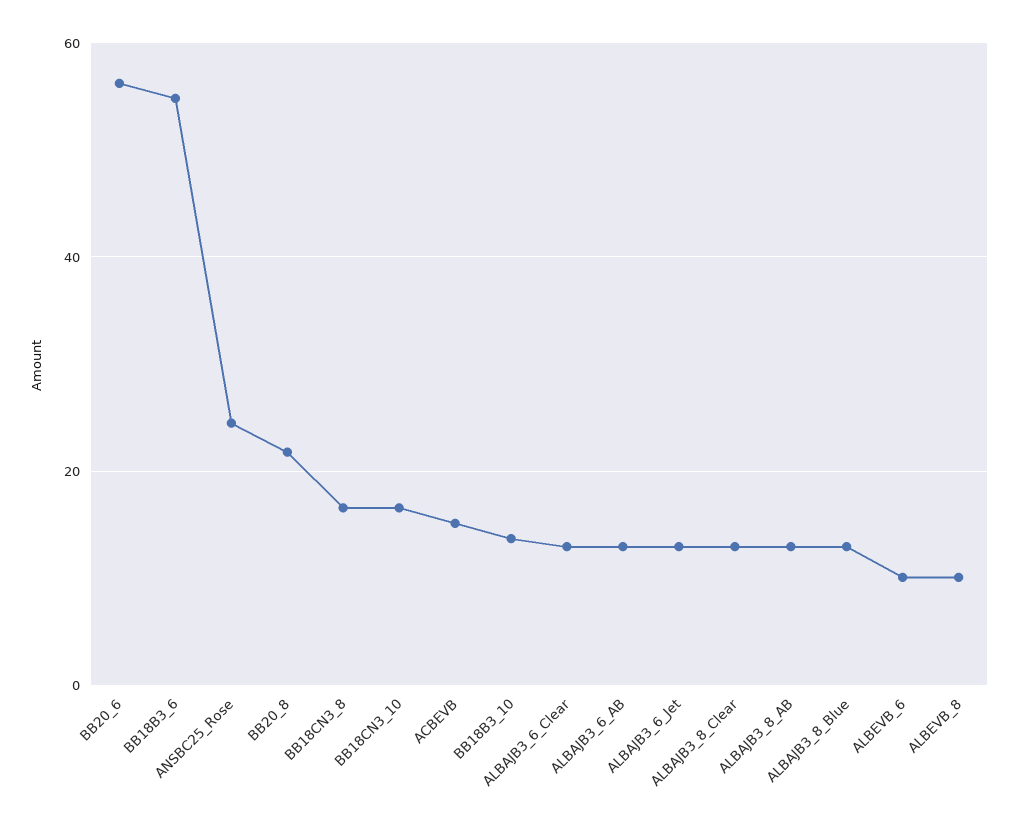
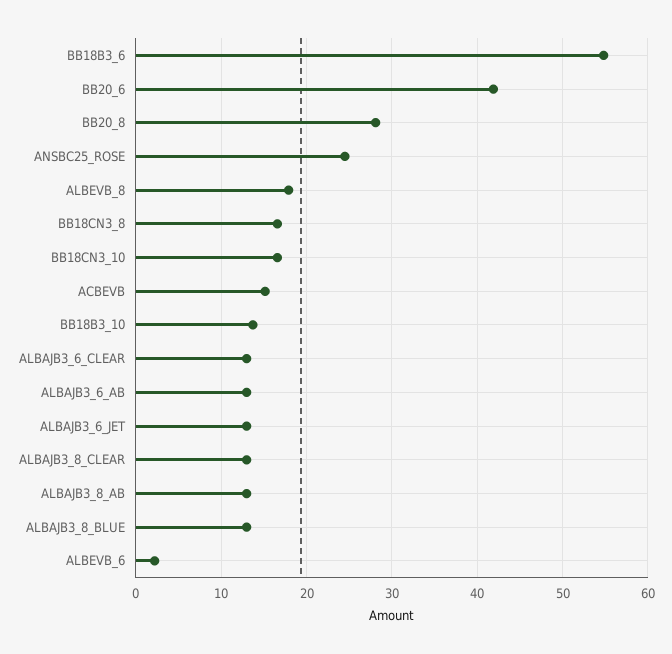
  {
-   "BB20_6": 56,
+   "BB20_6": 42,
    "BB18B3_6": 55,
    "ANSBC25_Rose": 25,
-   "BB20_8": 22,
+   "BB20_8": 28,
    "BB18CN3_8": 17,
    "BB18CN3_10": 17,
    "ACBEVB": 15,
    "BB18B3_10": 14,
    "ALBAJB3_6_Clear": 13,
    "ALBAJB3_6_AB": 13,
    "ALBAJB3_6_Jet": 13,
    "ALBAJB3_8_Clear": 13,
    "ALBAJB3_8_AB": 13,
    "ALBAJB3_8_Blue": 13,
-   "ALBEVB_6": 10,
+   "ALBEVB_6": 2,
-   "ALBEVB_8": 10
+   "ALBEVB_8": 18
  }

